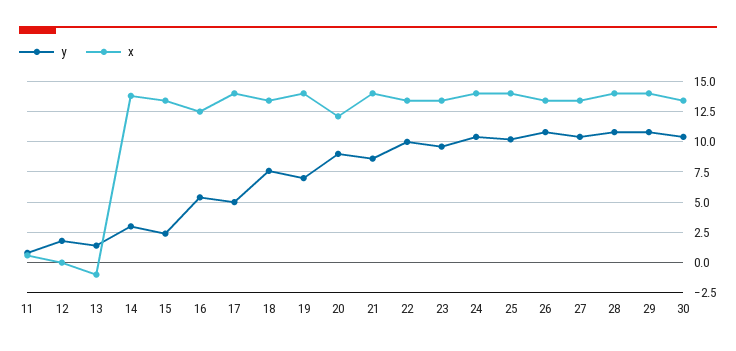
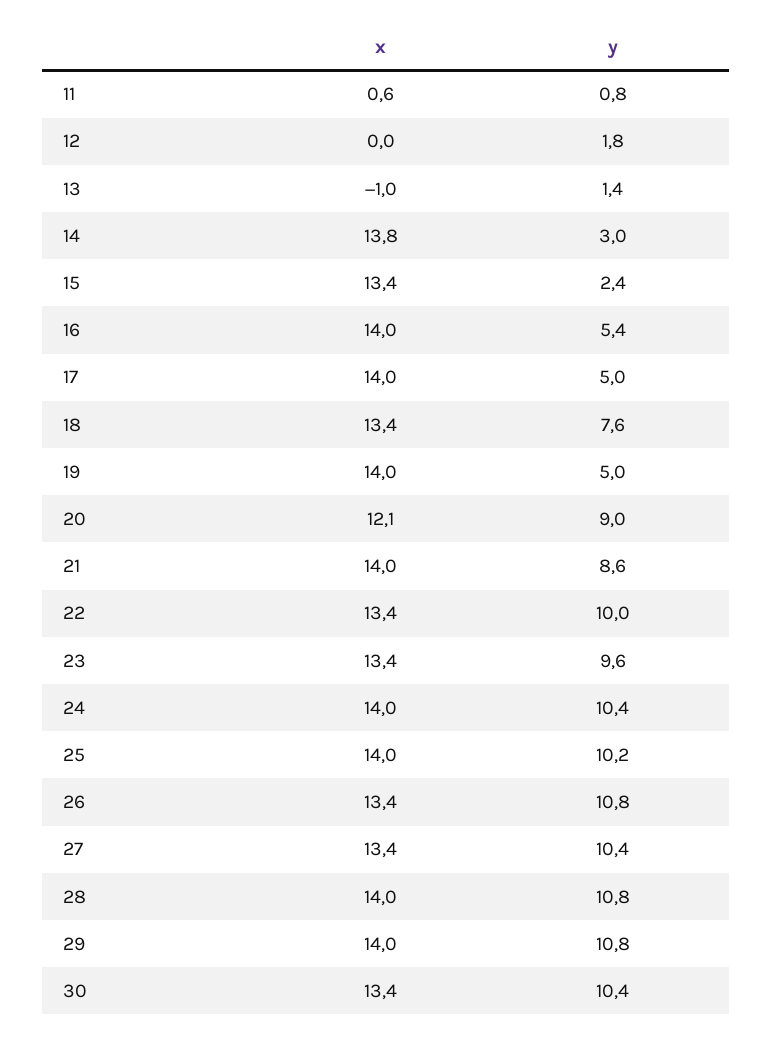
  {
    "y": {
      "11": 0.8,
      "12": 1.8,
      "13": 1.4,
      "14": 3,
      "15": 2.4,
      "16": 5.4,
      "17": 5,
      "18": 7.6,
-     "19": 7,
+     "19": 5,
      "20": 9,
      "21": 8.6,
      "22": 10,
      "23": 9.6,
      "24": 10.4,
      "25": 10.2,
      "26": 10.8,
      "27": 10.4,
      "28": 10.8,
      "29": 10.8,
      "30": 10.4
    },
    "x": {
      "11": 0.6,
      "12": 0,
      "13": -1,
      "14": 13.8,
      "15": 13.4,
-     "16": 12.5,
+     "16": 14,
      "17": 14,
      "18": 13.4,
      "19": 14,
      "20": 12.1,
      "21": 14,
      "22": 13.4,
      "23": 13.4,
      "24": 14,
      "25": 14,
      "26": 13.4,
      "27": 13.4,
      "28": 14,
      "29": 14,
      "30": 13.4
    }
  }

